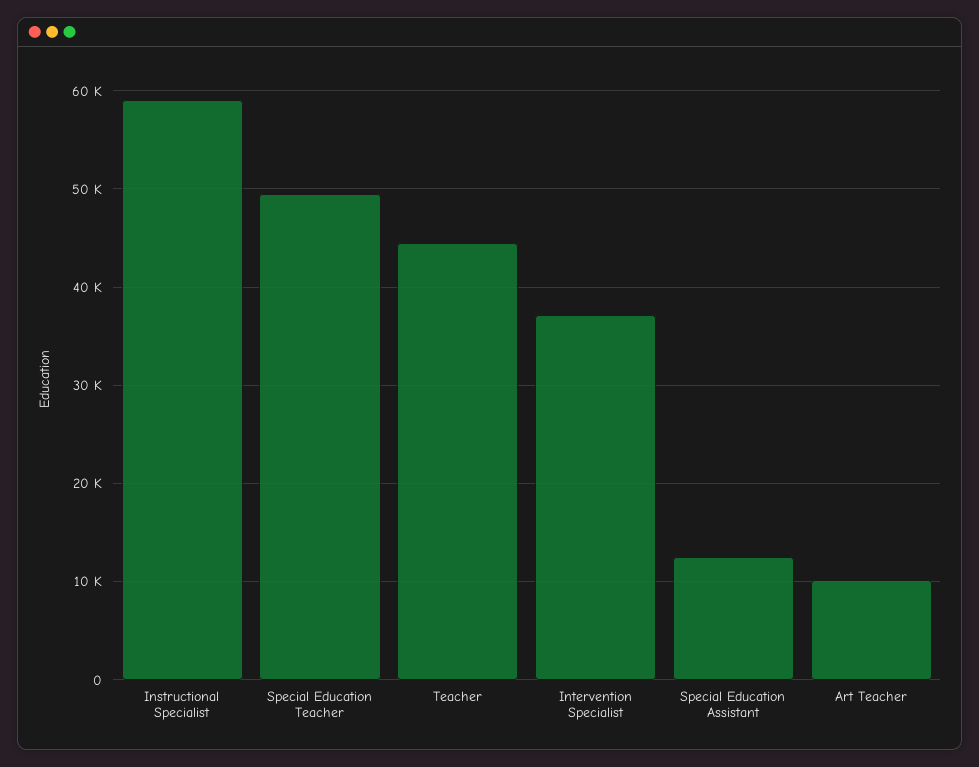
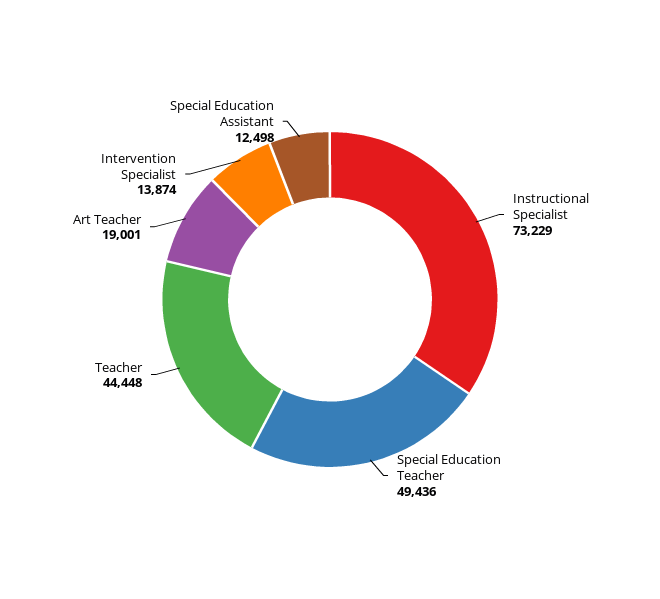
  {
-   "Instructional Specialist": 59000,
+   "Instructional Specialist": 73229,
    "Special Education Teacher": 49436,
    "Teacher": 44448,
-   "Intervention Specialist": 37000,
+   "Intervention Specialist": 13874,
    "Special Education Assistant": 12498,
-   "Art Teacher": 10000
+   "Art Teacher": 19001
  }

